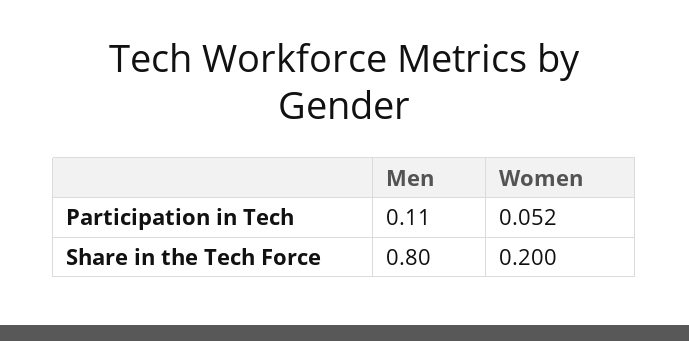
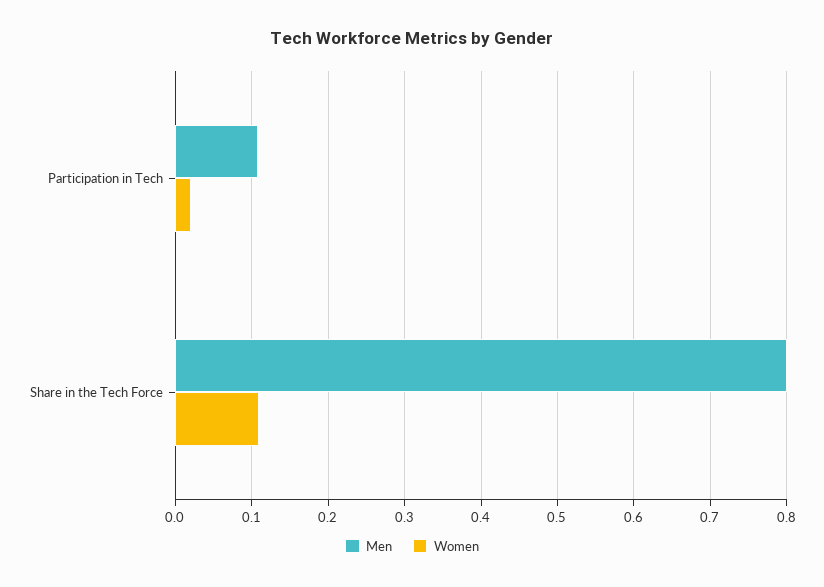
  {
    "Men": {
      "Participation in Tech": 0.11,
      "Share in the Tech Force": 0.8
    },
    "Women": {
-     "Participation in Tech": 0.052,
+     "Participation in Tech": 0.02,
-     "Share in the Tech Force": 0.2
+     "Share in the Tech Force": 0.11
    }
  }

